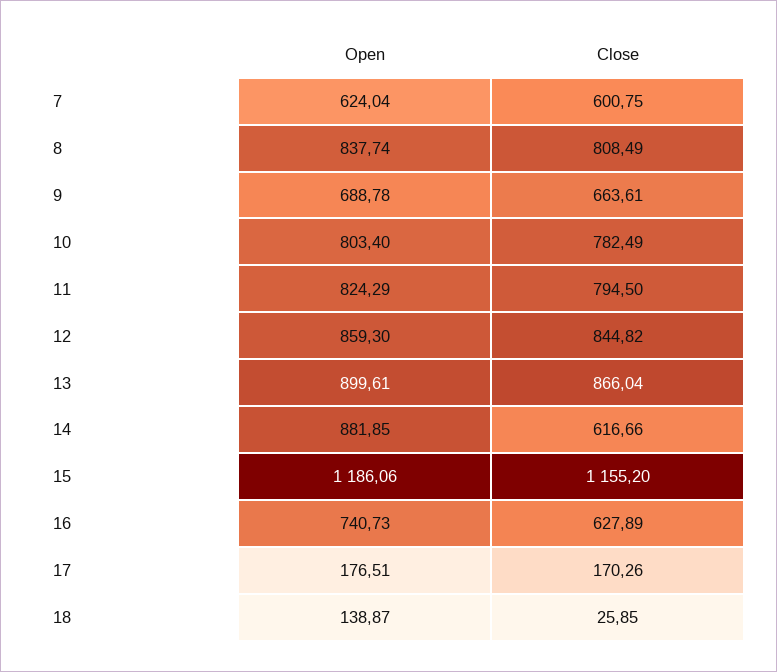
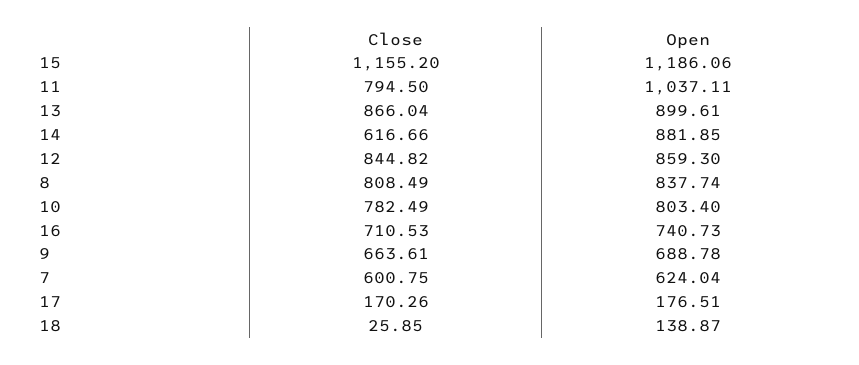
  {
    "Open": {
      "7": 624.04,
      "8": 837.74,
      "9": 688.78,
      "10": 803.4,
-     "11": 824.29,
+     "11": 1037.11,
      "12": 859.3,
      "13": 899.61,
      "14": 881.85,
      "15": 1186.06,
      "16": 740.73,
      "17": 176.51,
      "18": 138.87
    },
    "Close": {
      "7": 600.75,
      "8": 808.49,
      "9": 663.61,
      "10": 782.49,
      "11": 794.5,
      "12": 844.82,
      "13": 866.04,
      "14": 616.66,
      "15": 1155.2,
-     "16": 627.89,
+     "16": 710.53,
      "17": 170.26,
      "18": 25.85
    }
  }

